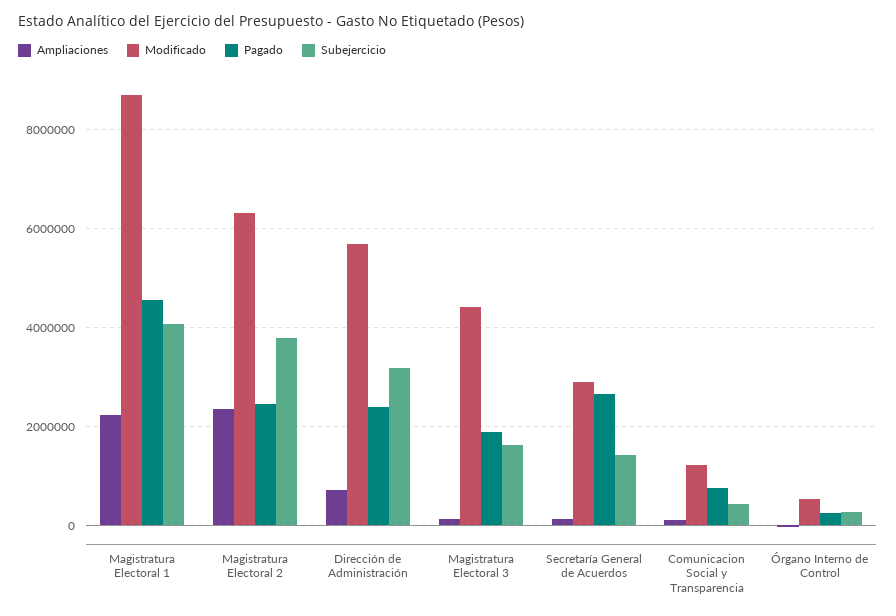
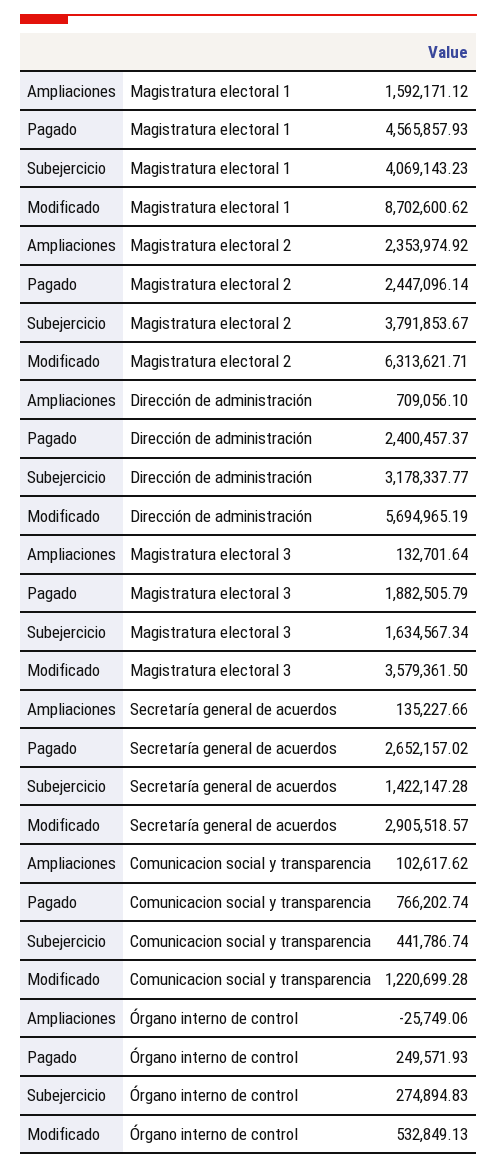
  {
    "Ampliaciones": {
-     "Magistratura Electoral 1": 2200000,
+     "Magistratura Electoral 1": 1592171.12,
      "Magistratura Electoral 2": 2353974.92,
      "Dirección de Administración": 709056.1,
      "Magistratura Electoral 3": 132701.64,
      "Secretaría General de Acuerdos": 135227.66,
      "Comunicacion Social y Transparencia": 102617.62,
      "Órgano Interno de Control": -25749.06
    },
    "Modificado": {
      "Magistratura Electoral 1": 8702600.62,
      "Magistratura Electoral 2": 6313621.71,
      "Dirección de Administración": 5694965.19,
-     "Magistratura Electoral 3": 4400000,
+     "Magistratura Electoral 3": 3579361.5,
      "Secretaría General de Acuerdos": 2905518.57,
      "Comunicacion Social y Transparencia": 1220699.28,
      "Órgano Interno de Control": 532849.13
    },
    "Pagado": {
      "Magistratura Electoral 1": 4565857.93,
      "Magistratura Electoral 2": 2447096.14,
      "Dirección de Administración": 2400457.37,
      "Magistratura Electoral 3": 1882505.79,
      "Secretaría General de Acuerdos": 2652157.02,
      "Comunicacion Social y Transparencia": 766202.74,
      "Órgano Interno de Control": 249571.93
    },
    "Subejercicio": {
      "Magistratura Electoral 1": 4069143.23,
      "Magistratura Electoral 2": 3791853.67,
      "Dirección de Administración": 3178337.77,
      "Magistratura Electoral 3": 1634567.34,
      "Secretaría General de Acuerdos": 1422147.28,
      "Comunicacion Social y Transparencia": 441786.74,
      "Órgano Interno de Control": 274894.83
    }
  }

